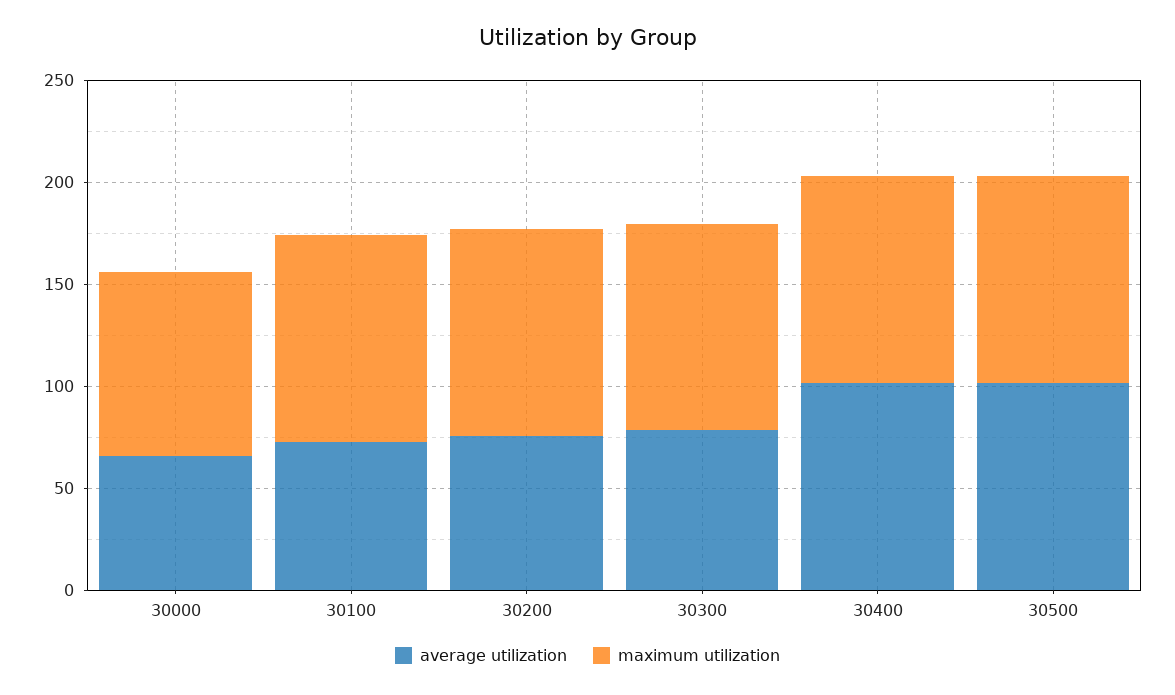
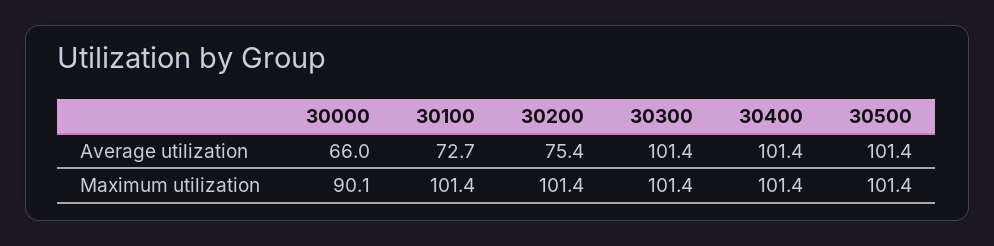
  {
    "average utilization": {
      "30000": 66,
      "30100": 72.7,
      "30200": 75.4,
-     "30300": 80,
+     "30300": 101.4,
      "30400": 101.4,
      "30500": 101.4
    },
    "maximum utilization": {
      "30000": 90.1,
      "30100": 101.4,
      "30200": 101.4,
      "30300": 101.4,
      "30400": 101.4,
      "30500": 101.4
    }
  }

